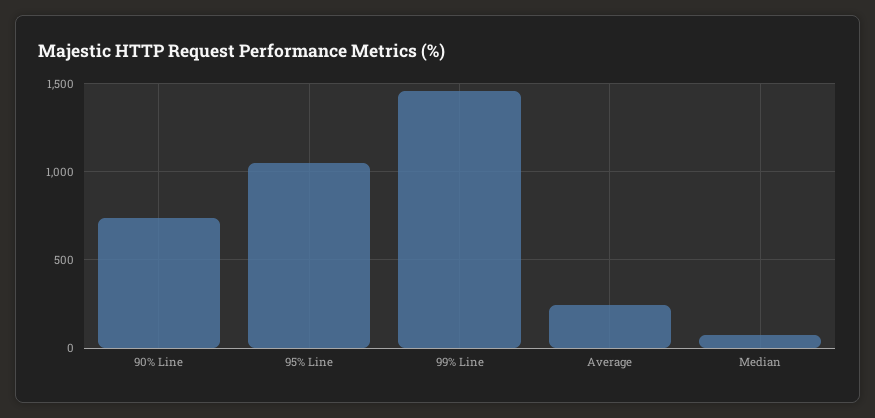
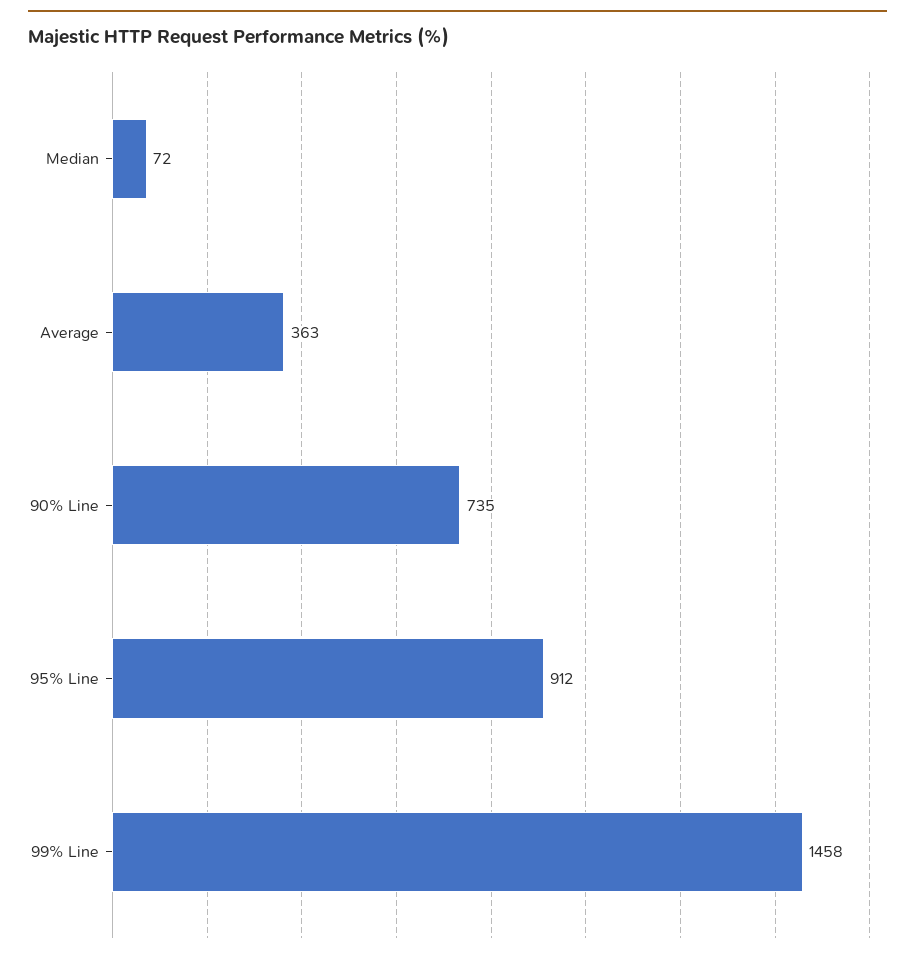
  {
    "90% Line": 735,
-   "95% Line": 1050,
+   "95% Line": 912,
    "99% Line": 1458,
-   "Average": 250,
+   "Average": 363,
    "Median": 72
  }

